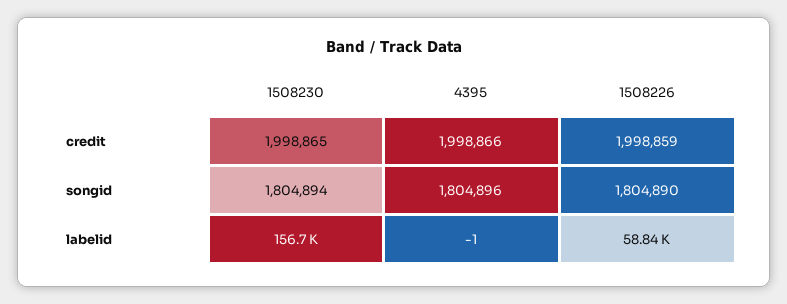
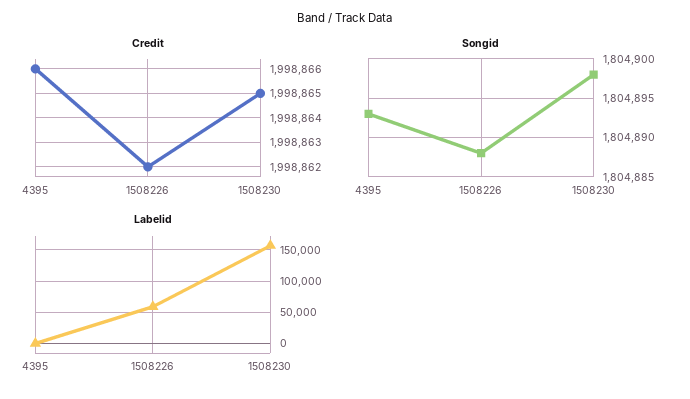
  {
    "credit": {
      "1508230": 1998865,
      "4395": 1998866,
-     "1508226": 1998859
+     "1508226": 1998862
    },
    "songid": {
-     "1508230": 1804894,
+     "1508230": 1804898,
-     "4395": 1804896,
+     "4395": 1804893,
-     "1508226": 1804890
+     "1508226": 1804888
    },
    "labelid": {
      "1508230": 156700,
      "4395": -1,
      "1508226": 58840
    }
  }

